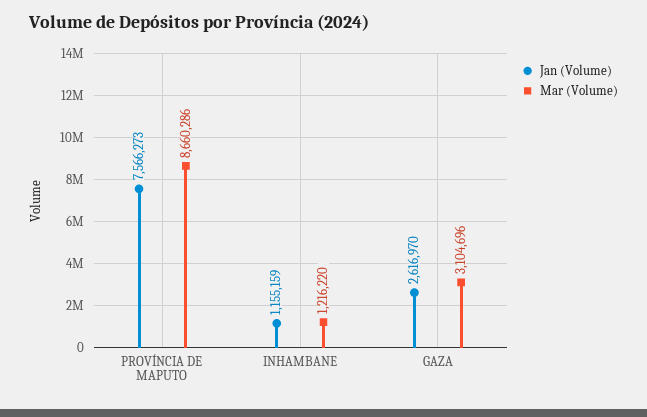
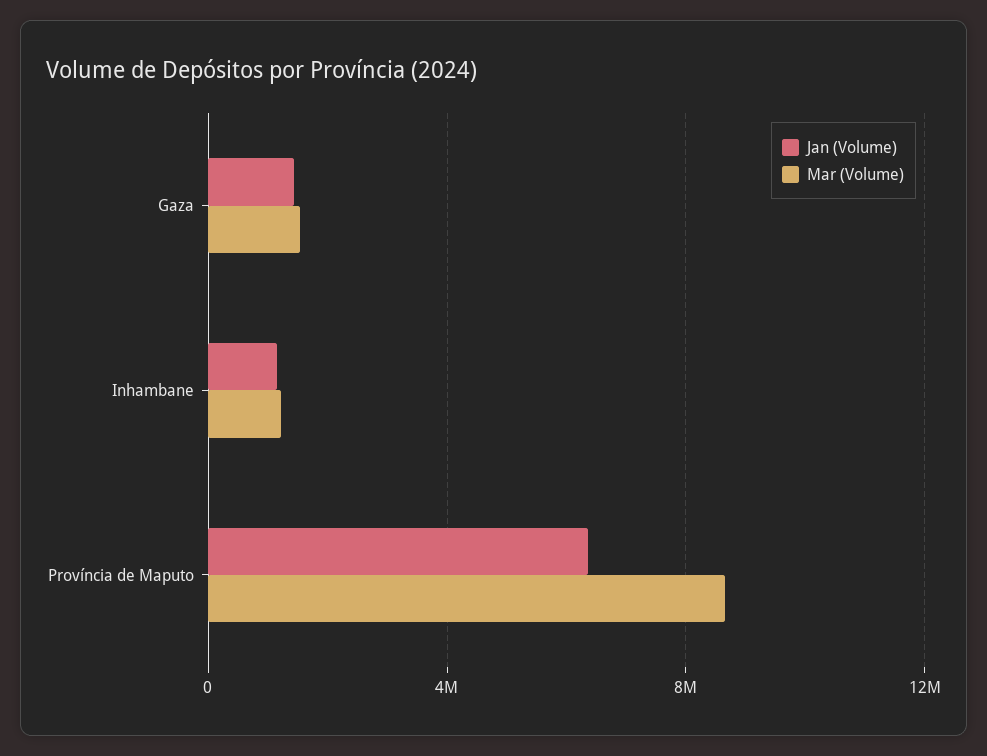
  {
    "Jan (Volume)": {
-     "PROVÍNCIA DE MAPUTO": 7566273,
+     "PROVÍNCIA DE MAPUTO": 6500000,
      "INHAMBANE": 1155159,
-     "GAZA": 2616970
+     "GAZA": 1500000
    },
    "Mar (Volume)": {
      "PROVÍNCIA DE MAPUTO": 8660286,
      "INHAMBANE": 1216220,
-     "GAZA": 3104696
+     "GAZA": 1500000
    }
  }

